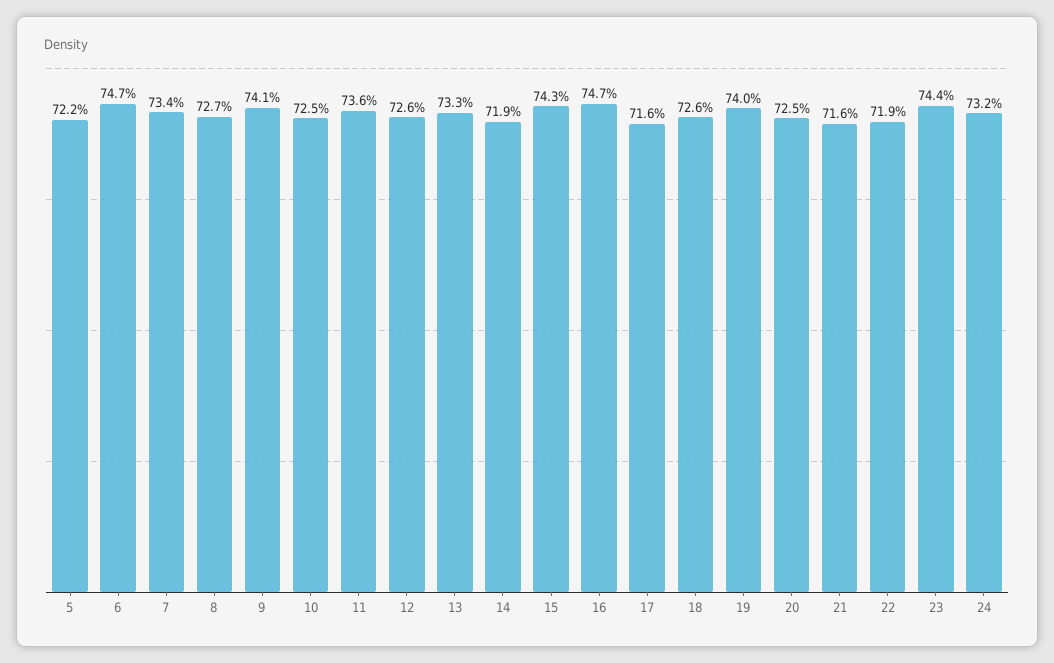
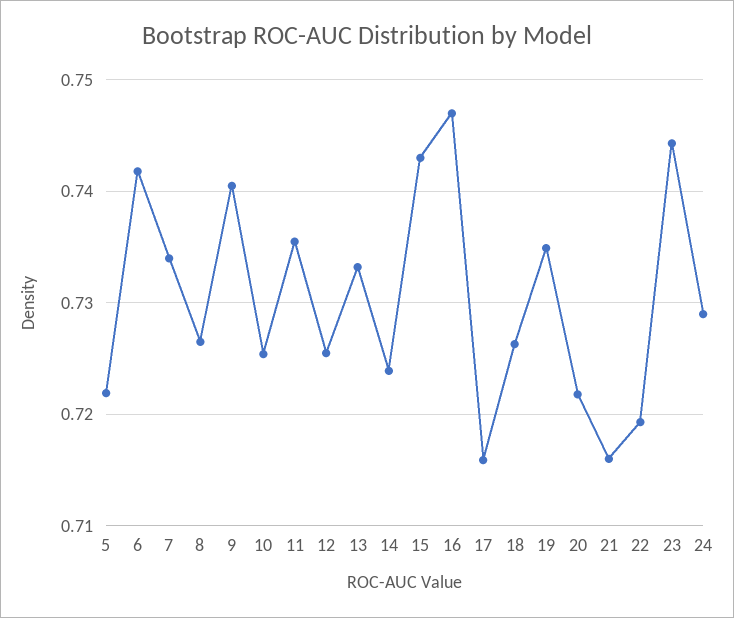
  {
    "5": 0.722,
-   "6": 0.747,
+   "6": 0.742,
    "7": 0.734,
    "8": 0.727,
    "9": 0.741,
    "10": 0.725,
    "11": 0.736,
    "12": 0.726,
    "13": 0.733,
-   "14": 0.719,
+   "14": 0.724,
    "15": 0.743,
    "16": 0.747,
    "17": 0.716,
    "18": 0.726,
-   "19": 0.74,
+   "19": 0.735,
-   "20": 0.725,
+   "20": 0.722,
    "21": 0.716,
    "22": 0.719,
    "23": 0.744,
-   "24": 0.732
+   "24": 0.729
  }

